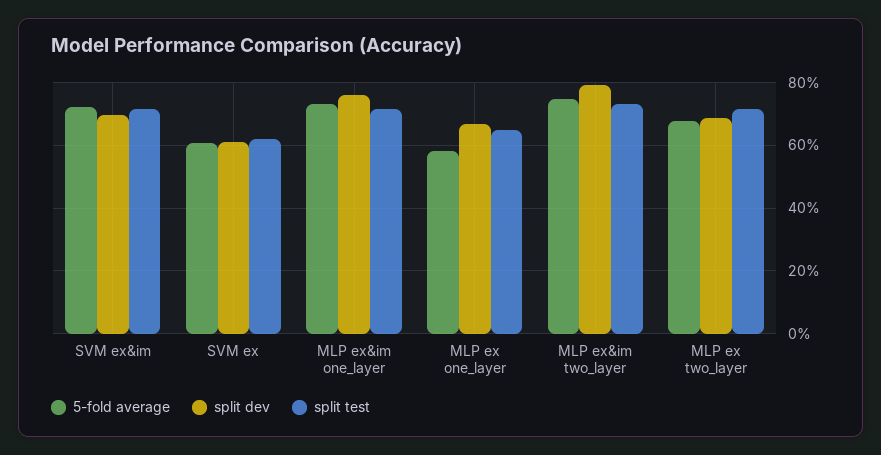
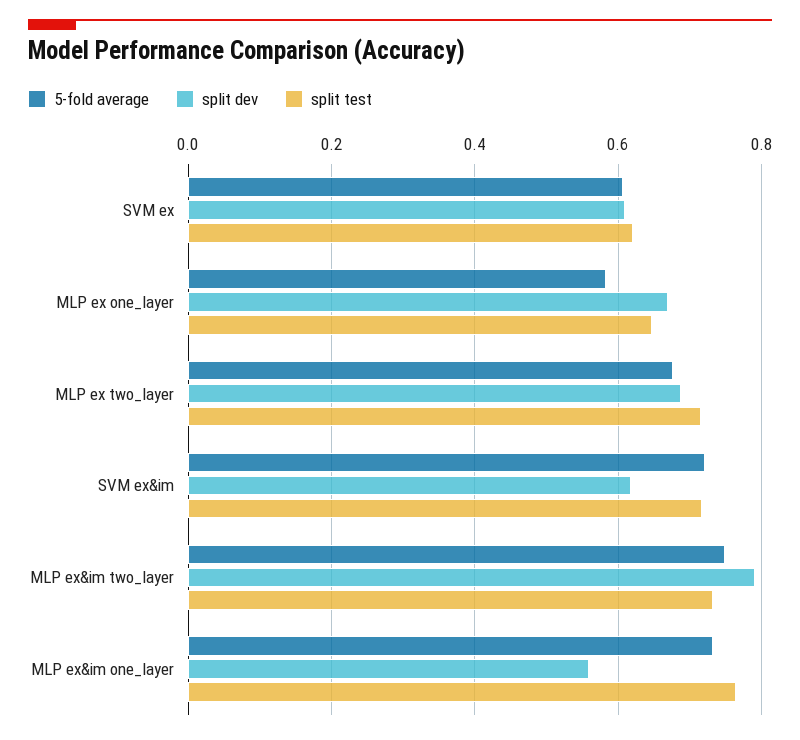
  {
    "5-fold average": {
      "SVM ex&im": 0.72,
      "SVM ex": 0.6,
      "MLP ex&im one_layer": 0.74,
      "MLP ex one_layer": 0.58,
      "MLP ex&im two_layer": 0.74,
      "MLP ex two_layer": 0.68
    },
    "split dev": {
-     "SVM ex&im": 0.7,
+     "SVM ex&im": 0.62,
      "SVM ex": 0.6,
-     "MLP ex&im one_layer": 0.76,
+     "MLP ex&im one_layer": 0.56,
      "MLP ex one_layer": 0.66,
      "MLP ex&im two_layer": 0.8,
      "MLP ex two_layer": 0.68
    },
    "split test": {
      "SVM ex&im": 0.72,
      "SVM ex": 0.62,
-     "MLP ex&im one_layer": 0.72,
+     "MLP ex&im one_layer": 0.76,
      "MLP ex one_layer": 0.64,
      "MLP ex&im two_layer": 0.74,
      "MLP ex two_layer": 0.72
    }
  }

